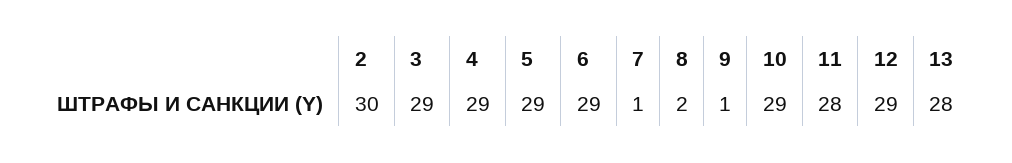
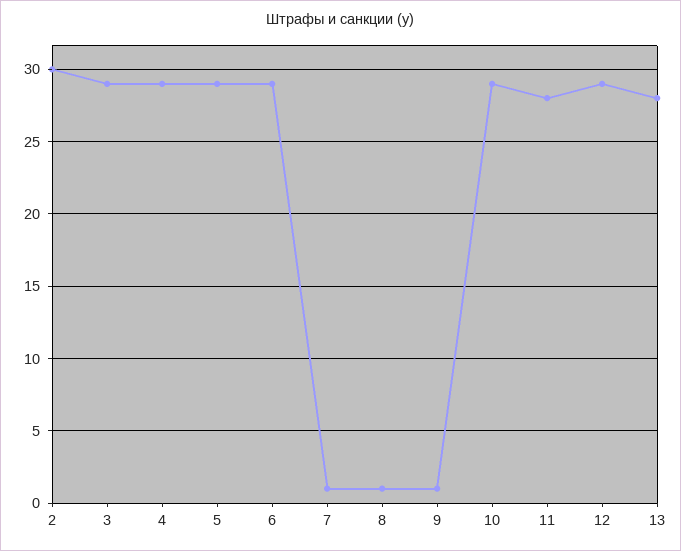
  {
    "2": 30,
    "3": 29,
    "4": 29,
    "5": 29,
    "6": 29,
    "7": 1,
-   "8": 2,
+   "8": 1,
    "9": 1,
    "10": 29,
    "11": 28,
    "12": 29,
    "13": 28
  }

